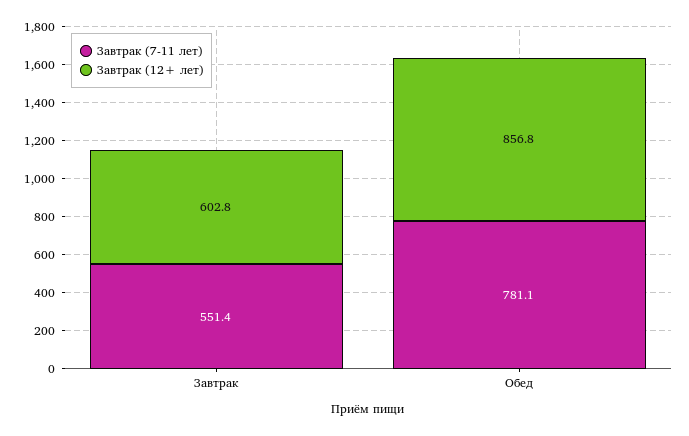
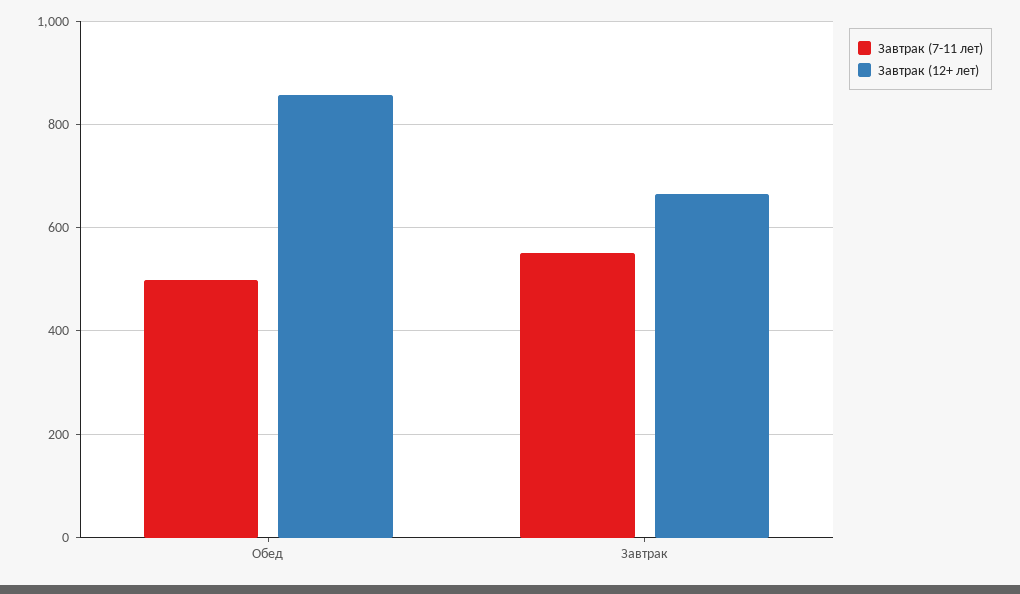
  {
    "Завтрак (7-11 лет)": {
      "Завтрак": 551.4,
-     "Обед": 781.1
+     "Обед": 500
    },
    "Завтрак (12+ лет)": {
-     "Завтрак": 602.8,
+     "Завтрак": 660,
      "Обед": 856.8
    }
  }

